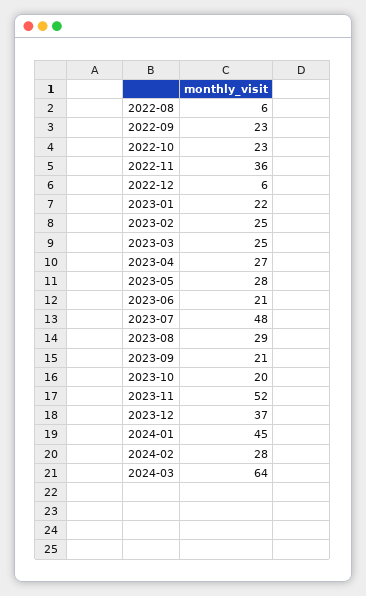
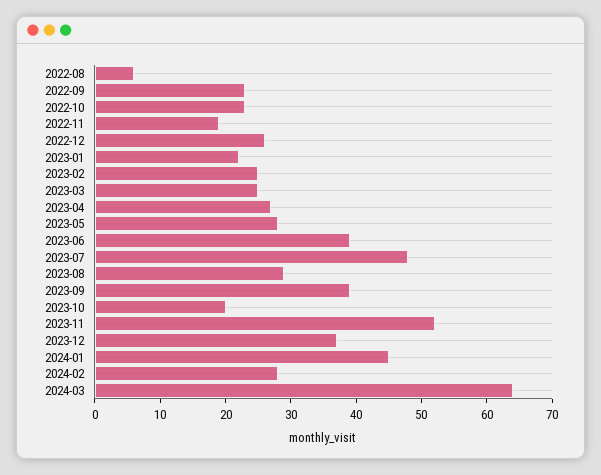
  {
    "2022-08": 6,
    "2022-09": 23,
    "2022-10": 23,
-   "2022-11": 36,
+   "2022-11": 20,
-   "2022-12": 6,
+   "2022-12": 25,
    "2023-01": 22,
    "2023-02": 25,
    "2023-03": 25,
    "2023-04": 27,
    "2023-05": 28,
-   "2023-06": 21,
+   "2023-06": 40,
    "2023-07": 48,
    "2023-08": 29,
-   "2023-09": 21,
+   "2023-09": 40,
    "2023-10": 20,
    "2023-11": 52,
    "2023-12": 37,
    "2024-01": 45,
    "2024-02": 28,
    "2024-03": 64
  }

